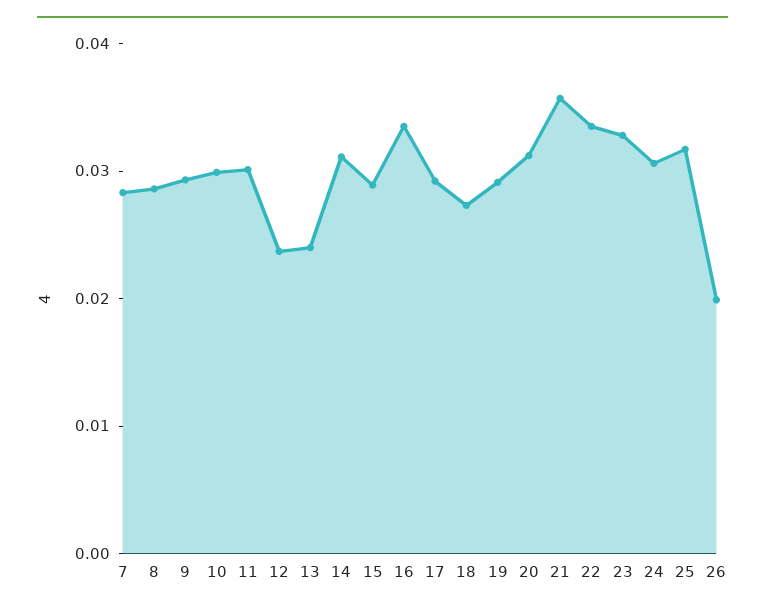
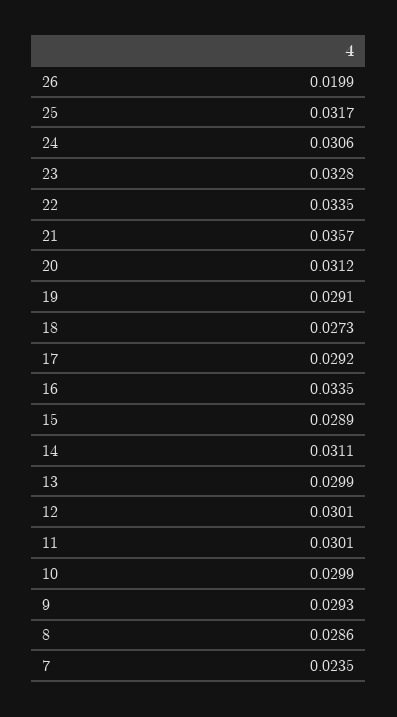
  {
-   "7": 0.028,
+   "7": 0.0235,
    "8": 0.0286,
    "9": 0.0293,
    "10": 0.0299,
    "11": 0.0301,
-   "12": 0.024,
+   "12": 0.0301,
-   "13": 0.024,
+   "13": 0.0299,
    "14": 0.0311,
    "15": 0.0289,
    "16": 0.0335,
    "17": 0.0292,
    "18": 0.0273,
    "19": 0.0291,
    "20": 0.0312,
    "21": 0.0357,
    "22": 0.0335,
    "23": 0.0328,
    "24": 0.0306,
    "25": 0.0317,
    "26": 0.0199
  }

